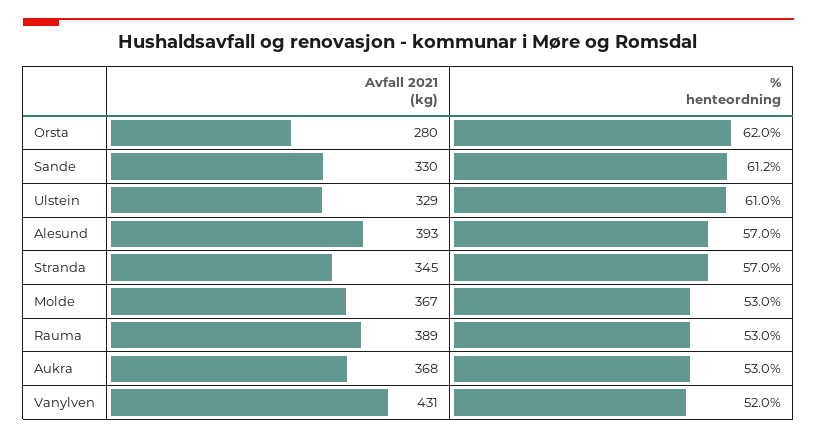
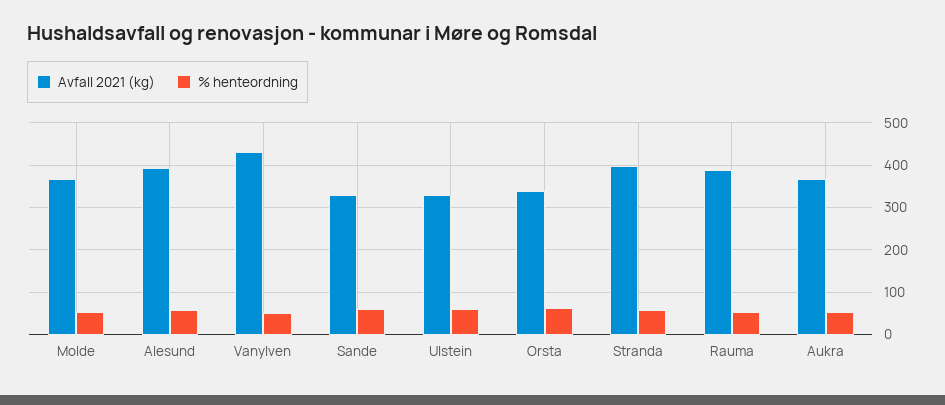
  {
    "Avfall 2021 (kg)": {
-     "Orsta": 280,
+     "Orsta": 340,
      "Sande": 330,
      "Ulstein": 329,
      "Alesund": 393,
-     "Stranda": 345,
+     "Stranda": 400,
      "Molde": 367,
      "Rauma": 389,
      "Aukra": 368,
      "Vanylven": 431
    },
    "% henteordning": {
      "Orsta": 62,
      "Sande": 61.2,
      "Ulstein": 61,
      "Alesund": 57,
      "Stranda": 57,
      "Molde": 53,
      "Rauma": 53,
      "Aukra": 53,
      "Vanylven": 52
    }
  }

